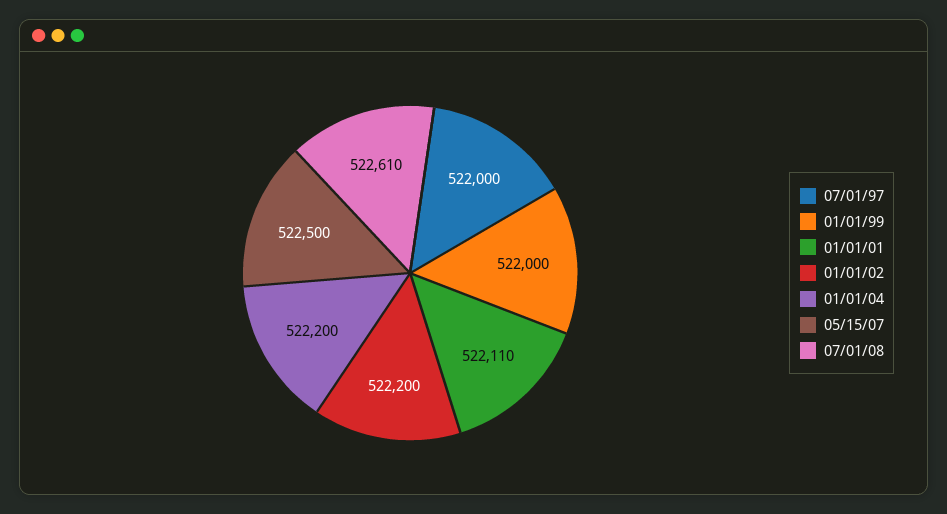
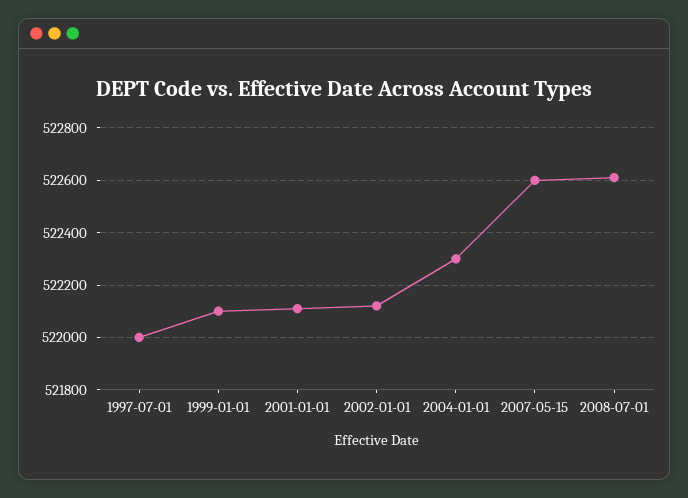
  {
    "07/01/97": 522000,
-   "01/01/99": 522000,
+   "01/01/99": 522100,
    "01/01/01": 522110,
-   "01/01/02": 522200,
+   "01/01/02": 522125,
-   "01/01/04": 522200,
+   "01/01/04": 522300,
-   "05/15/07": 522500,
+   "05/15/07": 522600,
    "07/01/08": 522610
  }

